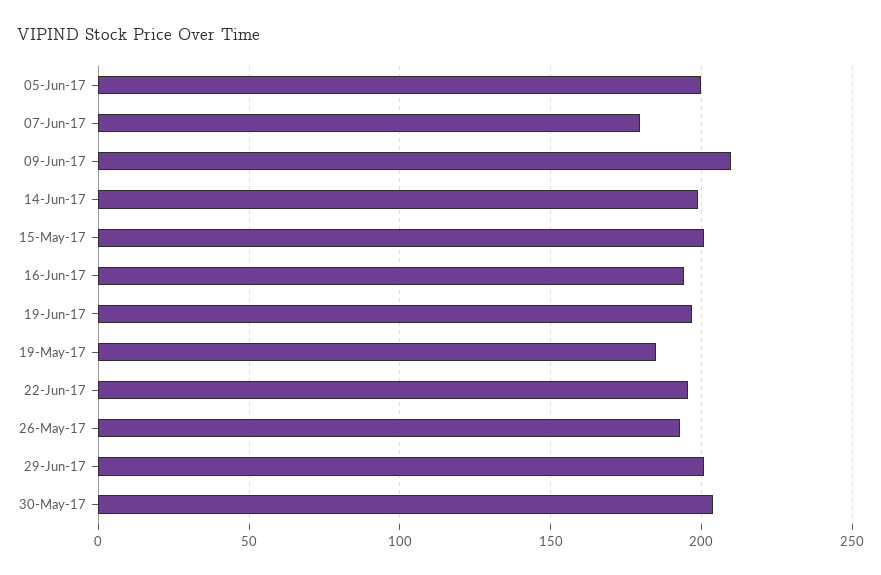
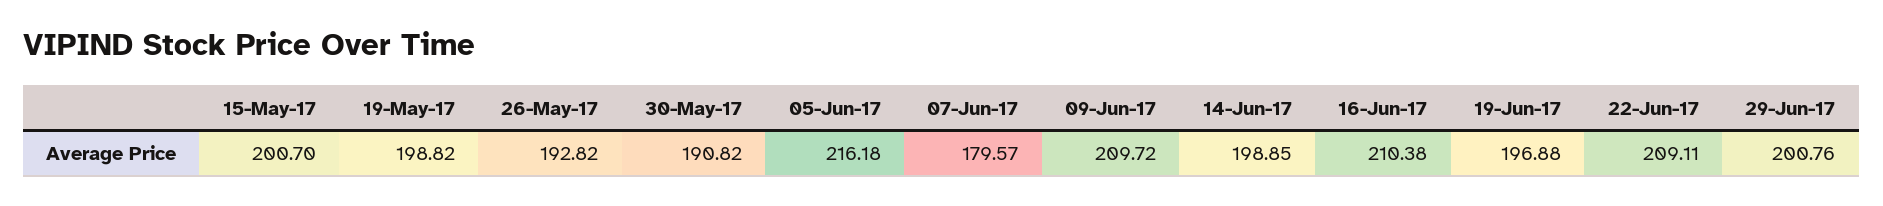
  {
-   "05-Jun-17": 200,
+   "05-Jun-17": 216.18,
    "07-Jun-17": 179.57,
    "09-Jun-17": 209.72,
    "14-Jun-17": 198.85,
    "15-May-17": 200.7,
-   "16-Jun-17": 195,
+   "16-Jun-17": 210.38,
    "19-Jun-17": 196.88,
-   "19-May-17": 185,
+   "19-May-17": 198.82,
-   "22-Jun-17": 195,
+   "22-Jun-17": 209.11,
    "26-May-17": 192.82,
    "29-Jun-17": 200.76,
-   "30-May-17": 205
+   "30-May-17": 190.82
  }

